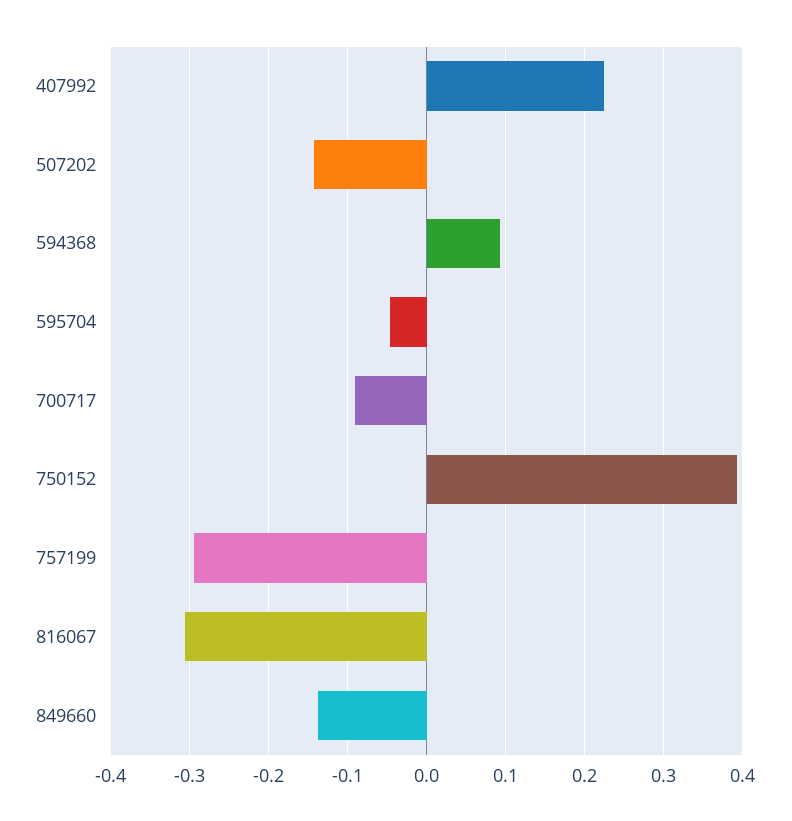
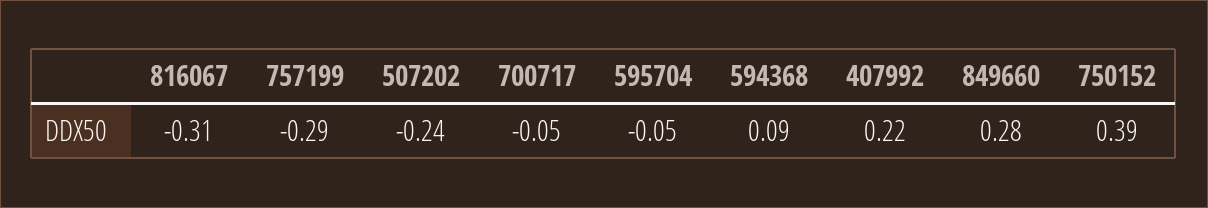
  {
    "407992": 0.22,
-   "507202": -0.14,
+   "507202": -0.24,
    "594368": 0.09,
    "595704": -0.05,
-   "700717": -0.09,
+   "700717": -0.05,
    "750152": 0.39,
    "757199": -0.29,
    "816067": -0.31,
-   "849660": -0.14
+   "849660": 0.28
  }

